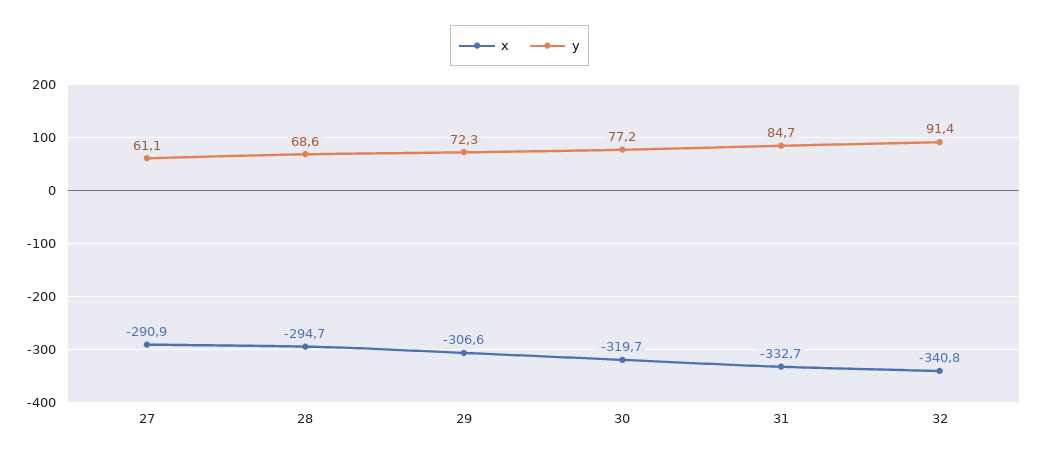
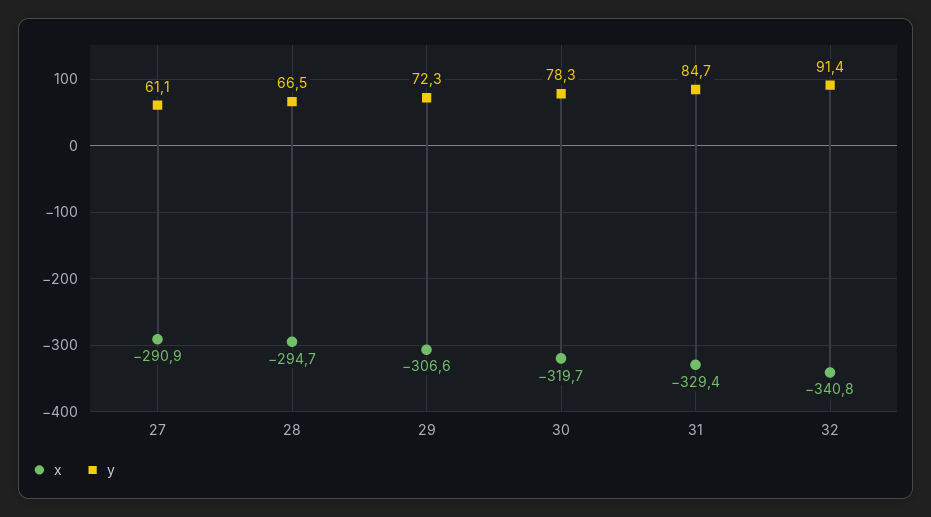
  {
    "x": {
      "27": -290.9,
      "28": -294.7,
      "29": -306.6,
      "30": -319.7,
-     "31": -332.7,
+     "31": -329.4,
      "32": -340.8
    },
    "y": {
      "27": 61.1,
-     "28": 68.6,
+     "28": 66.5,
      "29": 72.3,
-     "30": 77.2,
+     "30": 78.3,
      "31": 84.7,
      "32": 91.4
    }
  }

